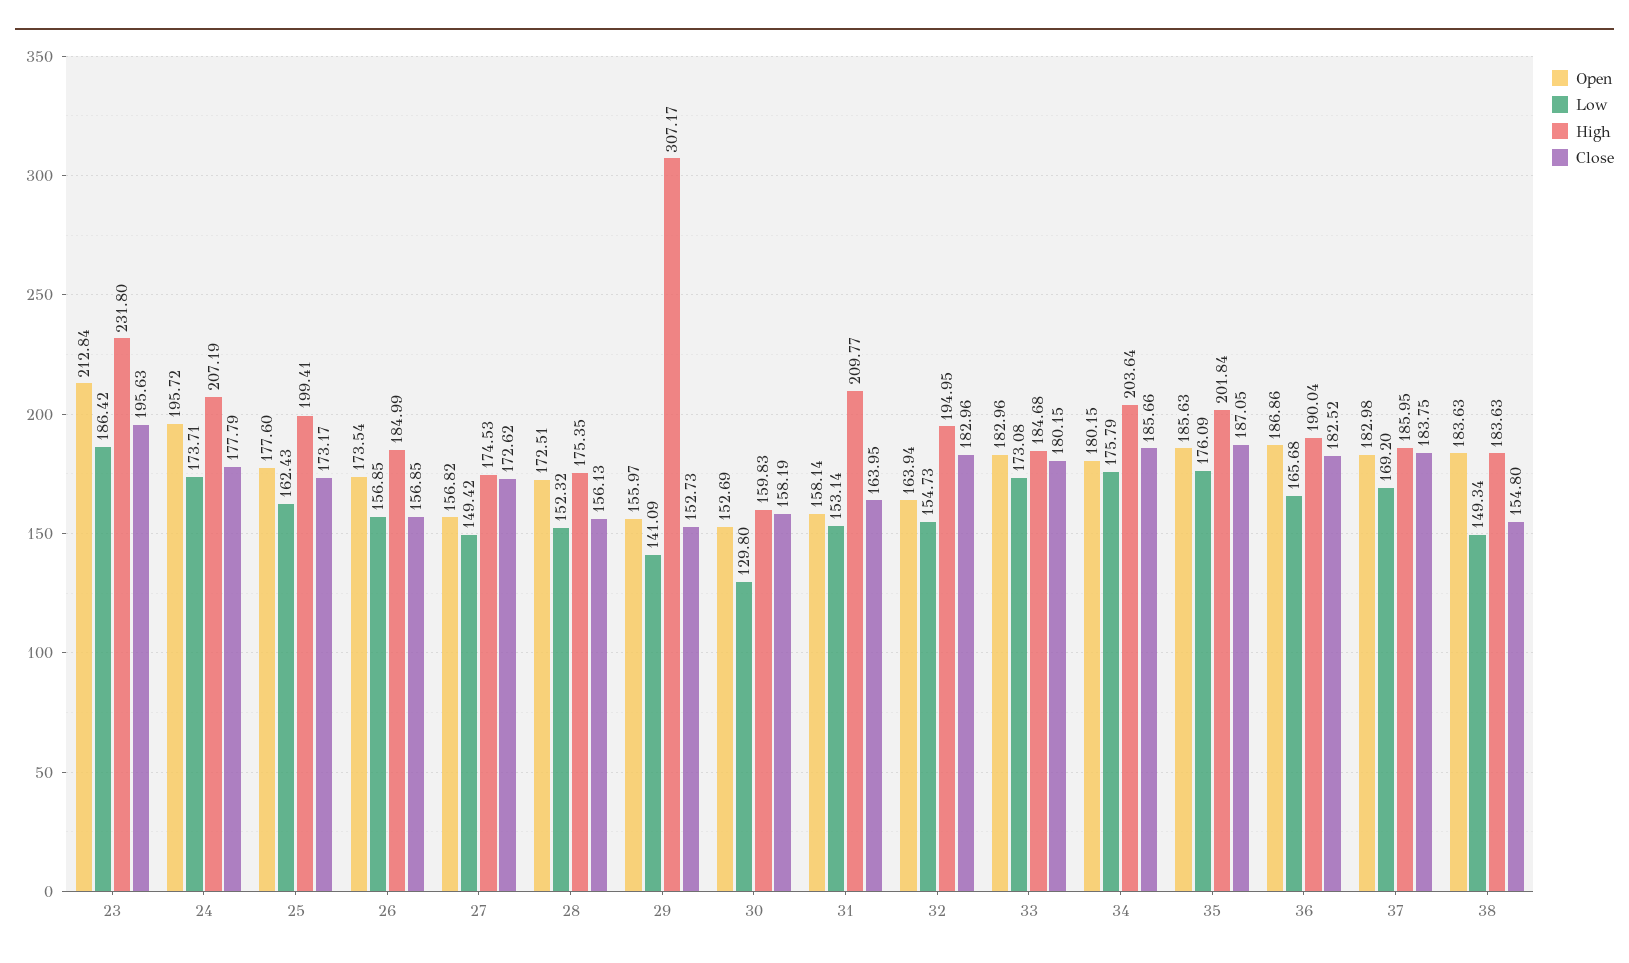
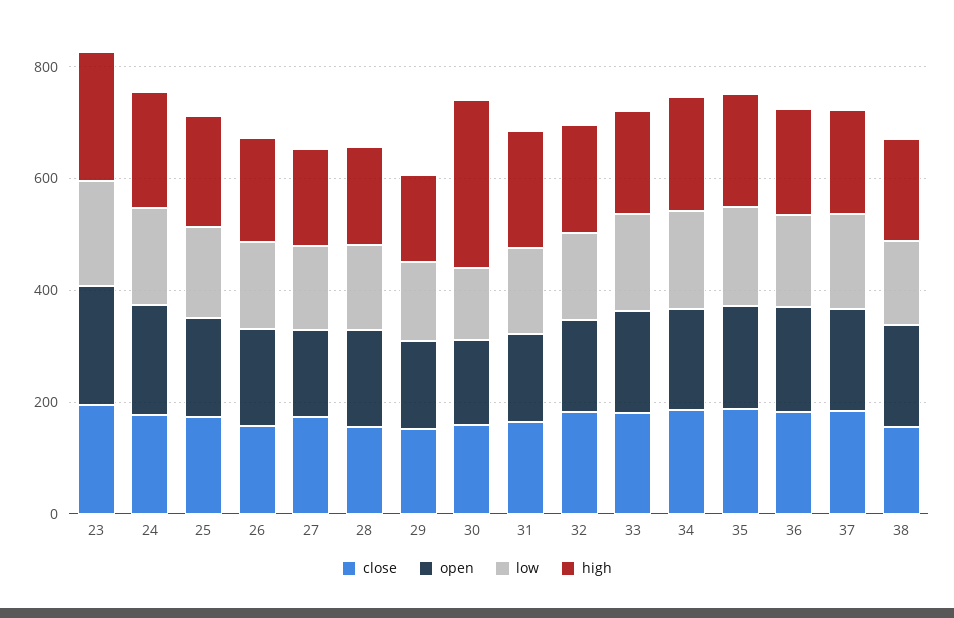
  {
    "Open": {
      "23": 212.84,
      "24": 195.72,
      "25": 177.6,
      "26": 173.54,
      "27": 156.82,
      "28": 172.51,
      "29": 155.97,
      "30": 152.69,
      "31": 158.14,
      "32": 163.94,
      "33": 182.96,
      "34": 180.15,
      "35": 185.63,
      "36": 186.86,
      "37": 182.98,
      "38": 183.63
    },
    "Low": {
      "23": 186.42,
      "24": 173.71,
      "25": 162.43,
      "26": 156.85,
      "27": 149.42,
      "28": 152.32,
      "29": 141.09,
      "30": 129.8,
      "31": 153.14,
      "32": 154.73,
      "33": 173.08,
      "34": 175.79,
      "35": 176.09,
      "36": 165.68,
      "37": 169.2,
      "38": 149.34
    },
    "High": {
      "23": 231.8,
      "24": 207.19,
      "25": 199.41,
      "26": 184.99,
      "27": 174.53,
      "28": 175.35,
-     "29": 307.17,
+     "29": 150,
-     "30": 159.83,
+     "30": 300,
      "31": 209.77,
      "32": 194.95,
      "33": 184.68,
      "34": 203.64,
      "35": 201.84,
      "36": 190.04,
      "37": 185.95,
      "38": 183.63
    },
    "Close": {
      "23": 195.63,
      "24": 177.79,
      "25": 173.17,
      "26": 156.85,
      "27": 172.62,
      "28": 156.13,
      "29": 152.73,
      "30": 158.19,
      "31": 163.95,
      "32": 182.96,
      "33": 180.15,
      "34": 185.66,
      "35": 187.05,
      "36": 182.52,
      "37": 183.75,
      "38": 154.8
    }
  }

